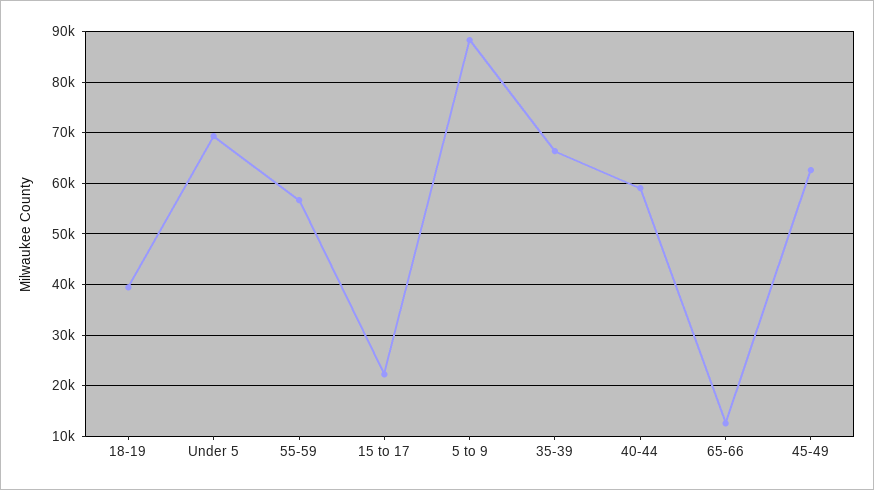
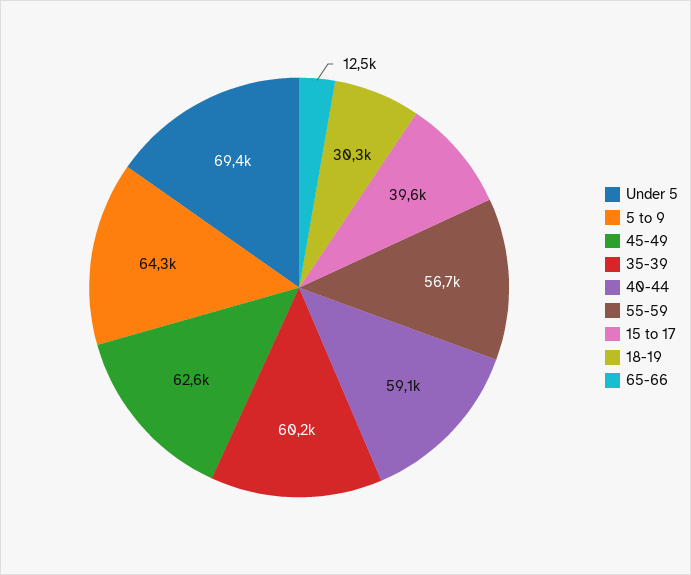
  {
-   "18-19": 40000,
+   "18-19": 30300,
    "Under 5": 69400,
    "55-59": 56700,
-   "15 to 17": 22000,
+   "15 to 17": 39600,
-   "5 to 9": 88000,
+   "5 to 9": 64300,
-   "35-39": 66000,
+   "35-39": 60200,
    "40-44": 59100,
    "65-66": 12500,
    "45-49": 62600
  }

